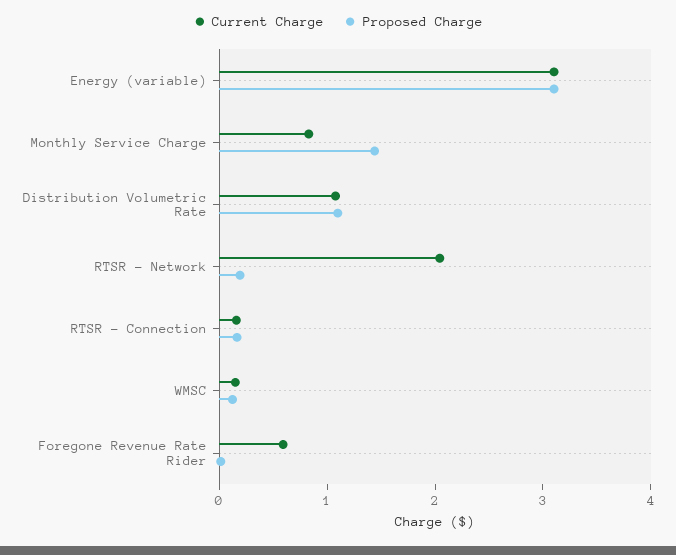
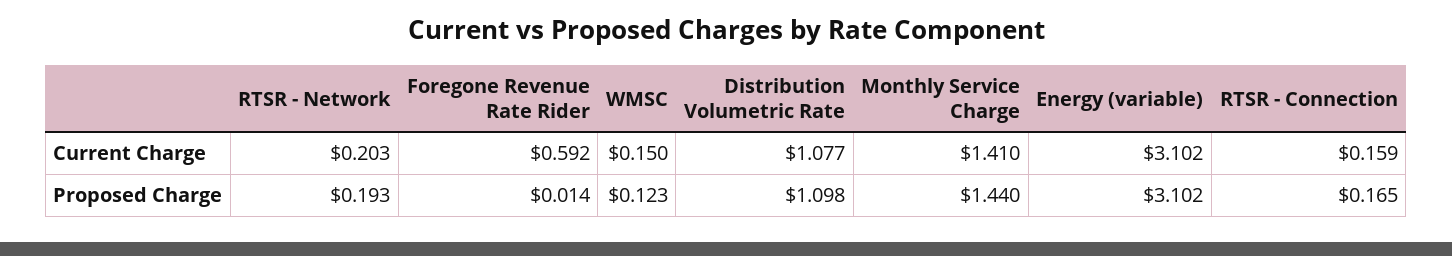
  {
    "Current Charge": {
      "Energy (variable)": 3.102,
-     "Monthly Service Charge": 0.8,
+     "Monthly Service Charge": 1.41,
      "Distribution Volumetric Rate": 1.077,
-     "RTSR - Network": 2,
+     "RTSR - Network": 0.203,
      "RTSR - Connection": 0.159,
      "WMSC": 0.15,
      "Foregone Revenue Rate Rider": 0.592
    },
    "Proposed Charge": {
      "Energy (variable)": 3.102,
      "Monthly Service Charge": 1.44,
      "Distribution Volumetric Rate": 1.098,
      "RTSR - Network": 0.193,
      "RTSR - Connection": 0.165,
      "WMSC": 0.123,
      "Foregone Revenue Rate Rider": 0.014
    }
  }

